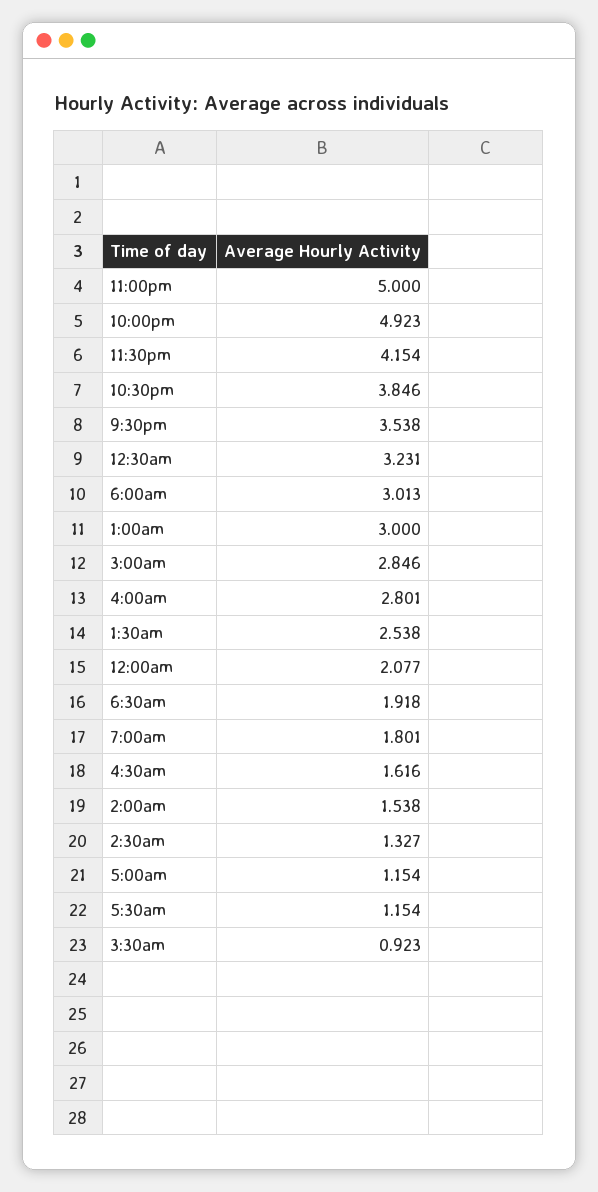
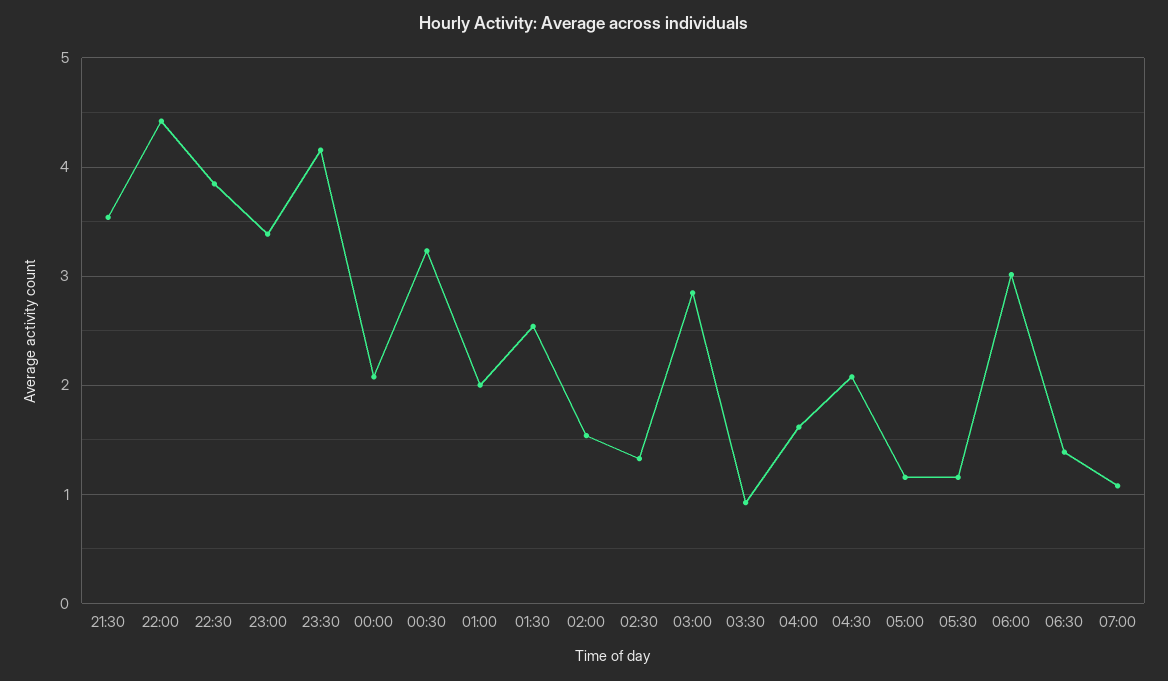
  {
-   "11:00pm": 5,
+   "11:00pm": 3.4,
-   "10:00pm": 4.923,
+   "10:00pm": 4.4,
    "11:30pm": 4.154,
    "10:30pm": 3.846,
    "9:30pm": 3.538,
    "12:30am": 3.231,
    "6:00am": 3.013,
-   "1:00am": 3,
+   "1:00am": 2,
    "3:00am": 2.846,
-   "4:00am": 2.801,
+   "4:00am": 1.6,
    "1:30am": 2.538,
    "12:00am": 2.077,
-   "6:30am": 1.918,
+   "6:30am": 1.4,
-   "7:00am": 1.801,
+   "7:00am": 1.1,
-   "4:30am": 1.616,
+   "4:30am": 2.1,
    "2:00am": 1.538,
    "2:30am": 1.327,
    "5:00am": 1.154,
    "5:30am": 1.154,
    "3:30am": 0.923
  }

